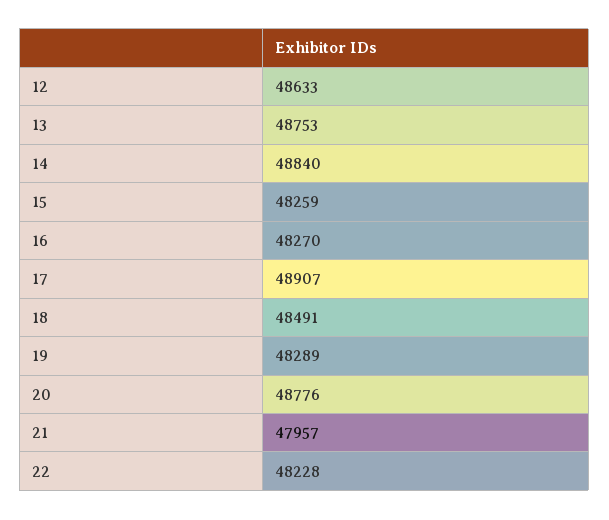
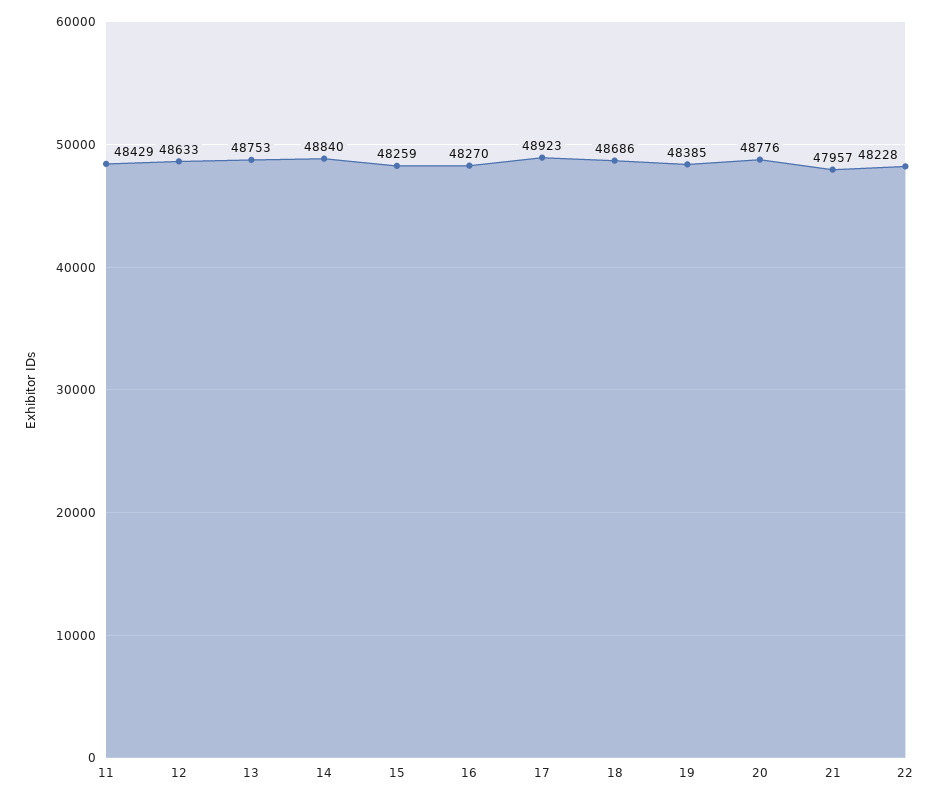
  {
    "12": 48633,
    "13": 48753,
    "14": 48840,
    "15": 48259,
    "16": 48270,
-   "17": 48907,
+   "17": 48923,
-   "18": 48491,
+   "18": 48686,
-   "19": 48289,
+   "19": 48385,
    "20": 48776,
    "21": 47957,
-   "22": 48228
+   "22": 48228,
+   "11": 48429
  }

